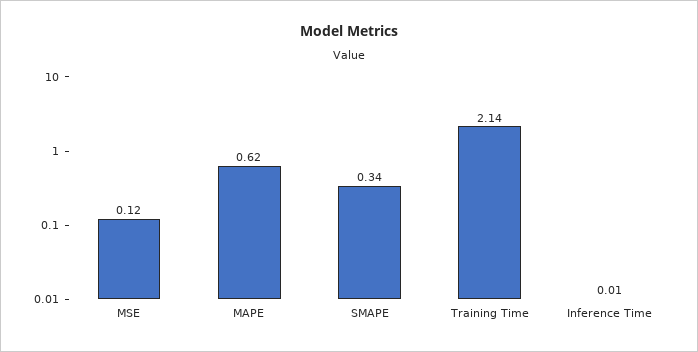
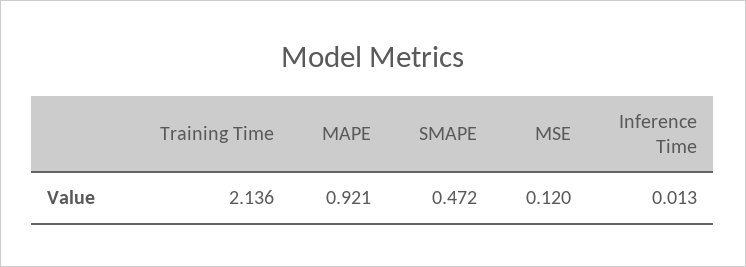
  {
    "MSE": 0.12,
-   "MAPE": 0.62,
+   "MAPE": 0.921,
-   "SMAPE": 0.34,
+   "SMAPE": 0.472,
    "Training Time": 2.136,
    "Inference Time": 0.013
  }

